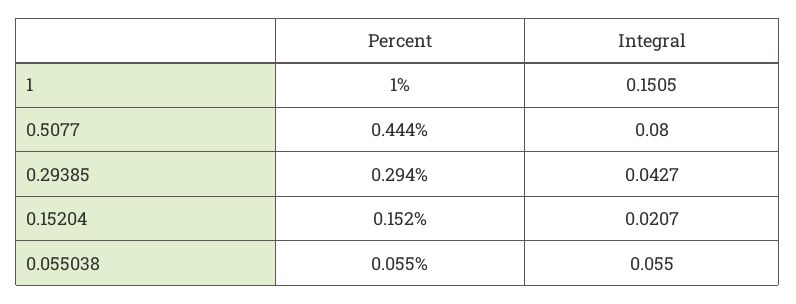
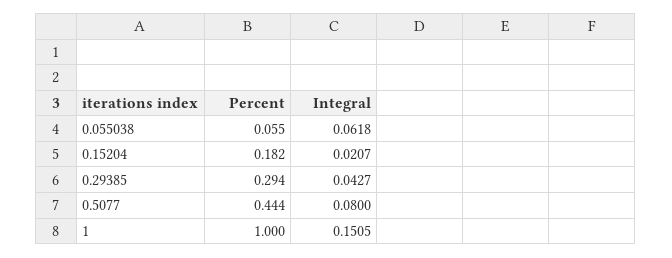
  {
    "Percent": {
      "1": 1,
      "0.5077": 0.444,
      "0.29385": 0.294,
-     "0.15204": 0.152,
+     "0.15204": 0.182,
      "0.055038": 0.055
    },
    "Integral": {
      "1": 0.1505,
      "0.5077": 0.08,
      "0.29385": 0.0427,
      "0.15204": 0.0207,
-     "0.055038": 0.055
+     "0.055038": 0.0618
    }
  }

